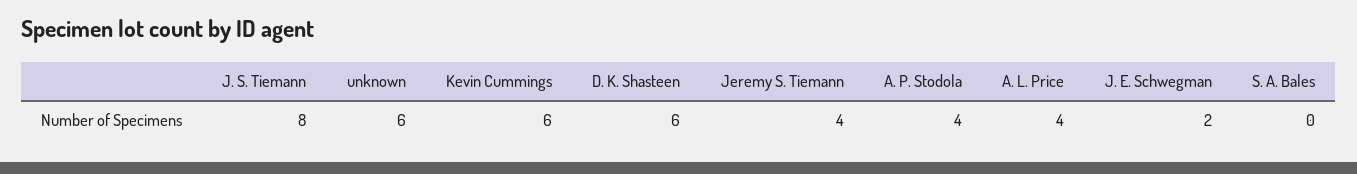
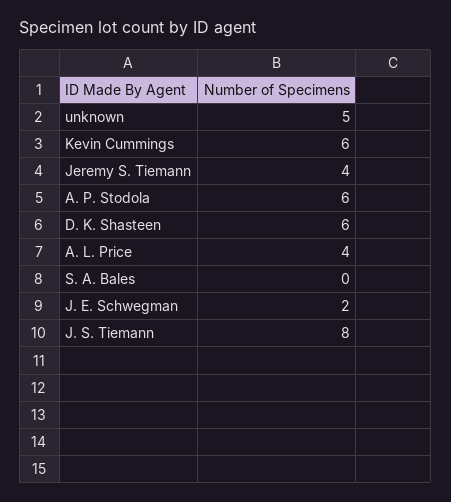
  {
    "J. S. Tiemann": 8,
-   "unknown": 6,
+   "unknown": 5,
    "Kevin Cummings": 6,
    "D. K. Shasteen": 6,
    "Jeremy S. Tiemann": 4,
-   "A. P. Stodola": 4,
+   "A. P. Stodola": 6,
    "A. L. Price": 4,
    "J. E. Schwegman": 2,
    "S. A. Bales": 0
  }

